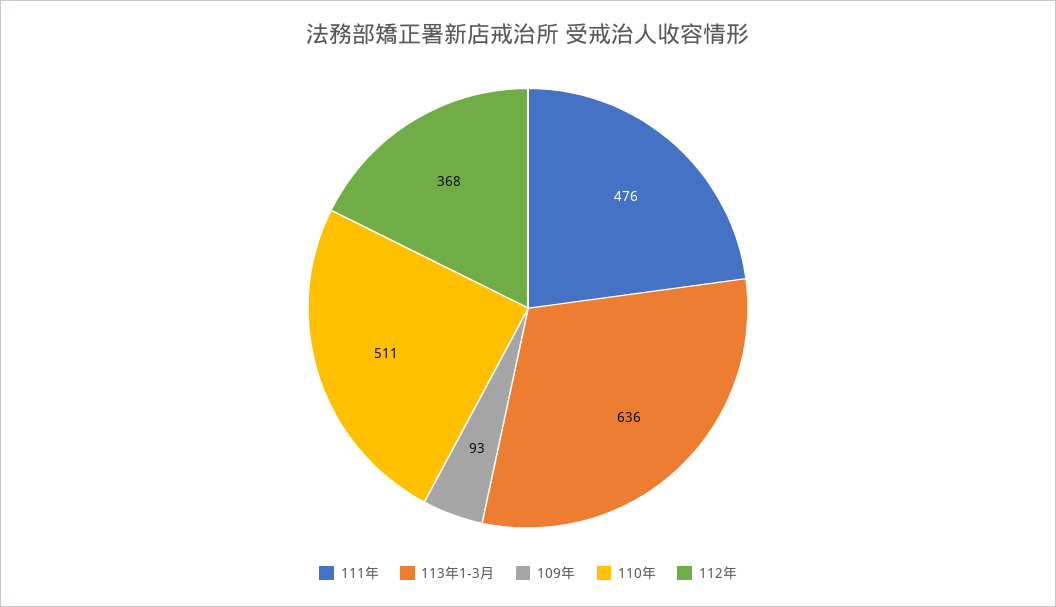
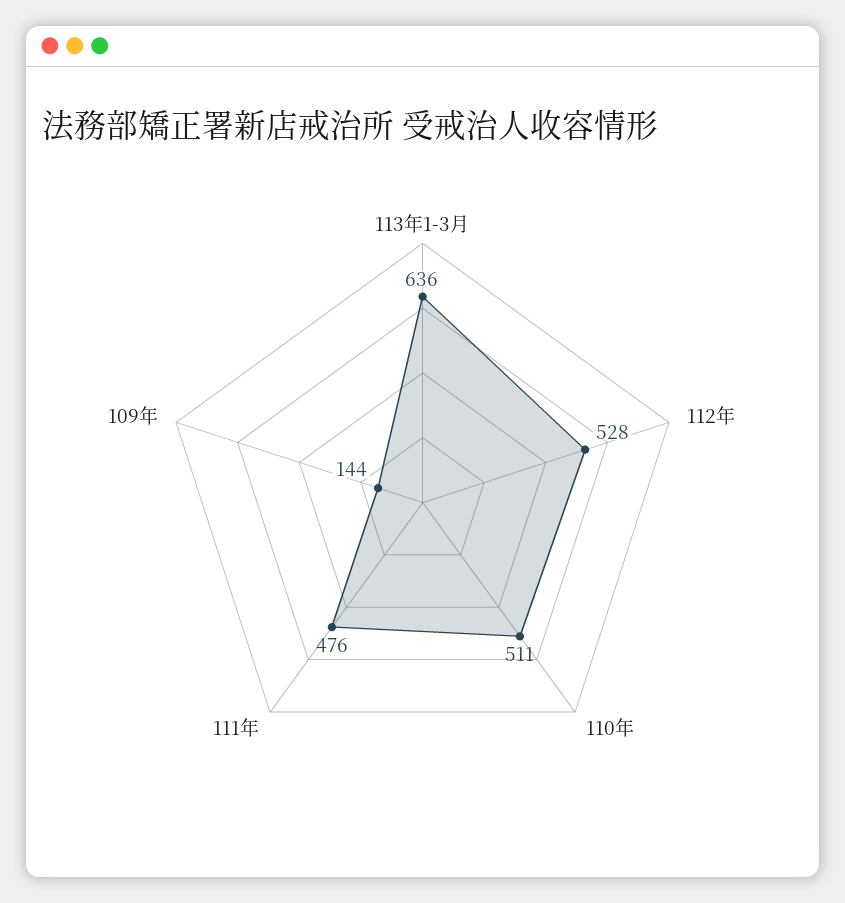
  {
    "111年": 476,
    "113年1-3月": 636,
-   "109年": 93,
+   "109年": 144,
    "110年": 511,
-   "112年": 368
+   "112年": 528
  }

